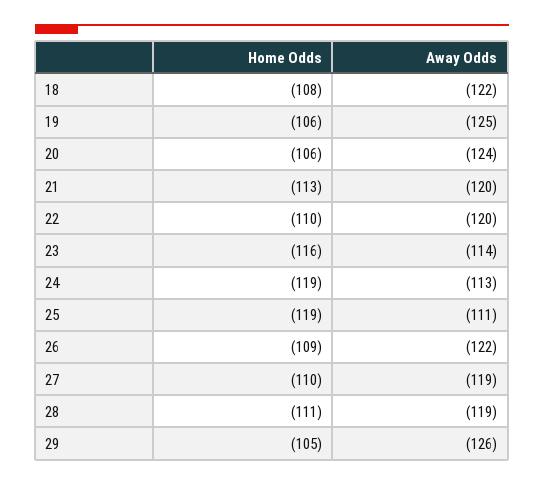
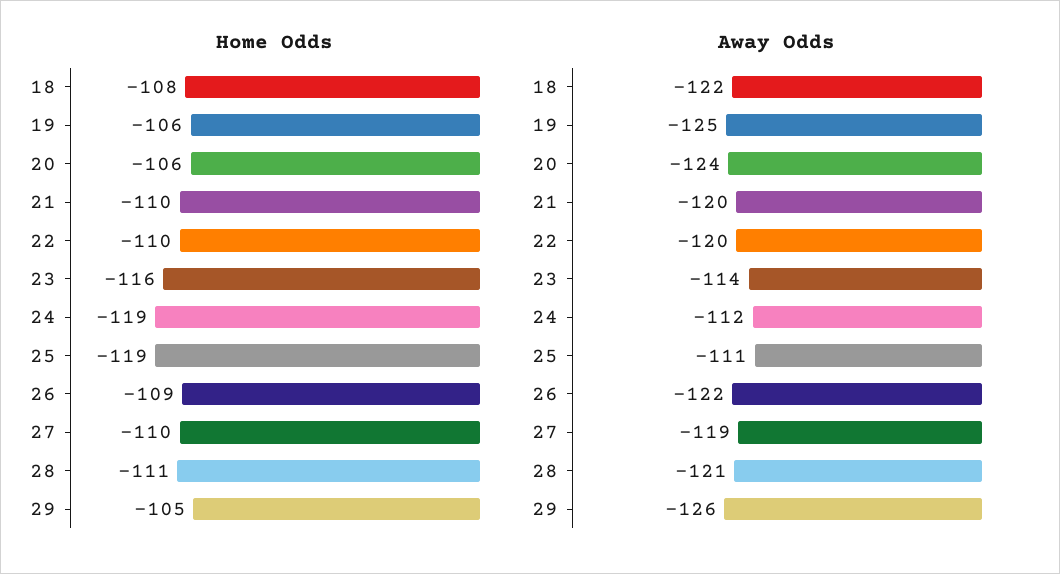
  {
    "Home Odds": {
      "18": -108,
      "19": -106,
      "20": -106,
-     "21": -113,
+     "21": -110,
      "22": -110,
      "23": -116,
      "24": -119,
      "25": -119,
      "26": -109,
      "27": -110,
      "28": -111,
      "29": -105
    },
    "Away Odds": {
      "18": -122,
      "19": -125,
      "20": -124,
      "21": -120,
      "22": -120,
      "23": -114,
-     "24": -113,
+     "24": -112,
      "25": -111,
      "26": -122,
      "27": -119,
-     "28": -119,
+     "28": -121,
      "29": -126
    }
  }

